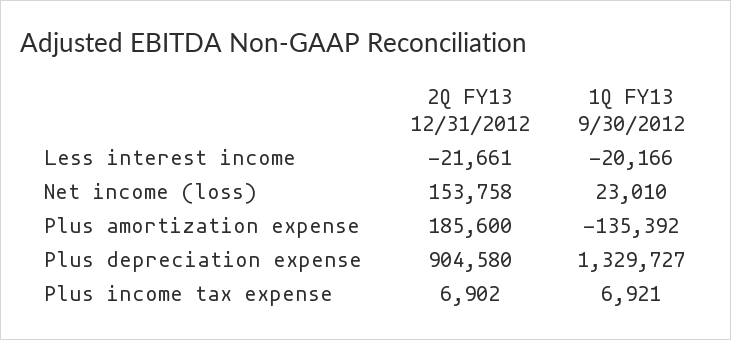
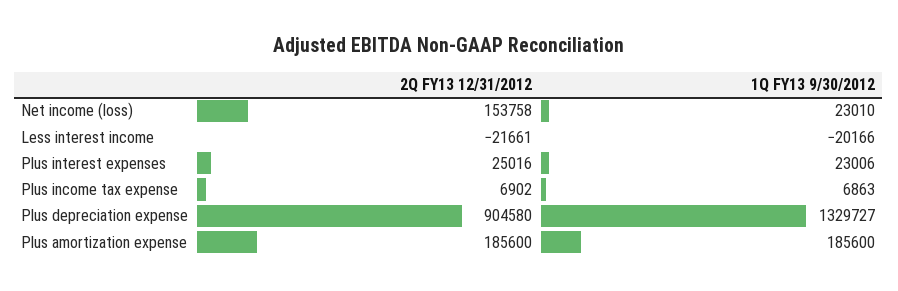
  {
    "2Q FY13 12/31/2012": {
      "Less interest income": -21661,
      "Net income (loss)": 153758,
      "Plus amortization expense": 185600,
      "Plus depreciation expense": 904580,
-     "Plus income tax expense": 6902
+     "Plus income tax expense": 6902,
+     "Plus interest expenses": 25016
    },
    "1Q FY13 9/30/2012": {
      "Less interest income": -20166,
      "Net income (loss)": 23010,
-     "Plus amortization expense": -135392,
+     "Plus amortization expense": 185600,
      "Plus depreciation expense": 1329727,
-     "Plus income tax expense": 6921
+     "Plus income tax expense": 6863,
+     "Plus interest expenses": 23006
    }
  }

